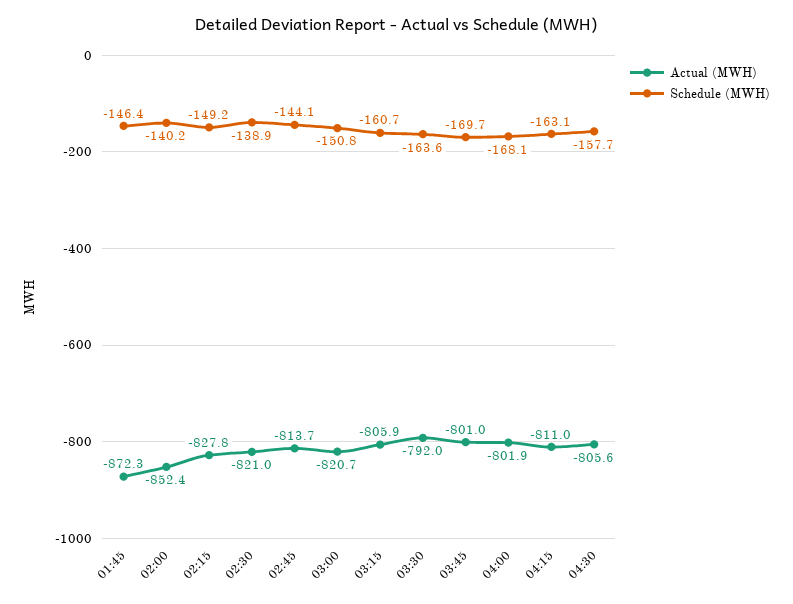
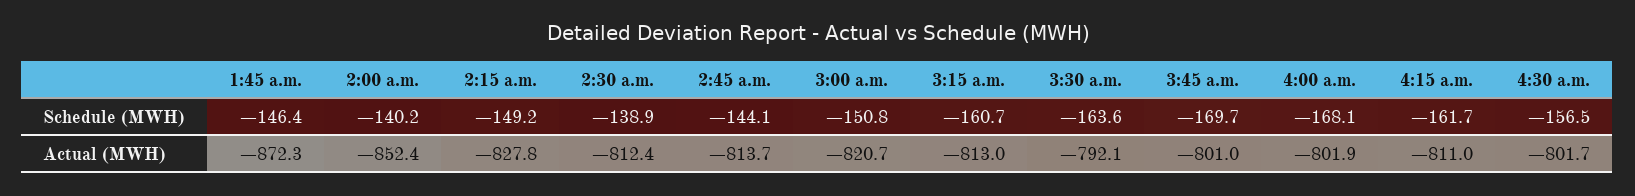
  {
    "Actual (MWH)": {
      "01:45": -872.3,
      "02:00": -852.4,
      "02:15": -827.8,
-     "02:30": -821,
+     "02:30": -812.4,
      "02:45": -813.7,
      "03:00": -820.7,
-     "03:15": -805.9,
+     "03:15": -813,
-     "03:30": -792,
+     "03:30": -792.1,
      "03:45": -801,
      "04:00": -801.9,
      "04:15": -811,
-     "04:30": -805.6
+     "04:30": -801.7
    },
    "Schedule (MWH)": {
      "01:45": -146.4,
      "02:00": -140.2,
      "02:15": -149.2,
      "02:30": -138.9,
      "02:45": -144.1,
      "03:00": -150.8,
      "03:15": -160.7,
      "03:30": -163.6,
      "03:45": -169.7,
      "04:00": -168.1,
-     "04:15": -163.1,
+     "04:15": -161.7,
-     "04:30": -157.7
+     "04:30": -156.5
    }
  }

